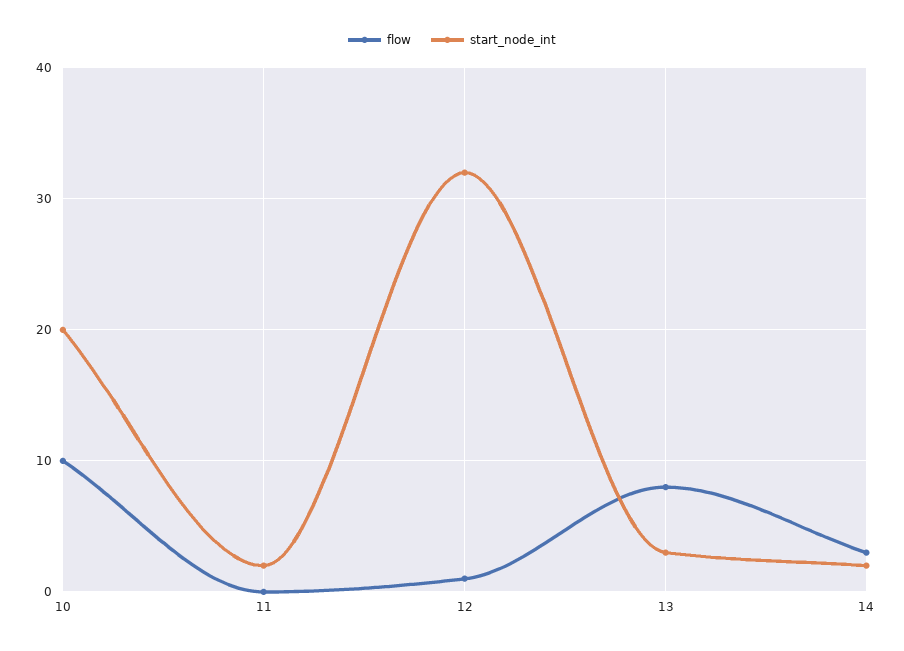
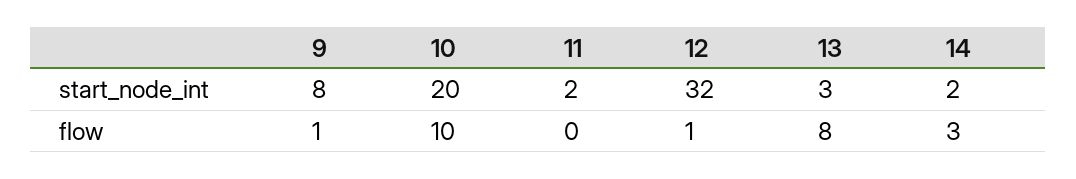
  {
    "flow": {
      "10": 10,
      "11": 0,
      "12": 1,
      "13": 8,
-     "14": 3
+     "14": 3,
+     "9": 1
    },
    "start_node_int": {
      "10": 20,
      "11": 2,
      "12": 32,
      "13": 3,
-     "14": 2
+     "14": 2,
+     "9": 8
    }
  }

